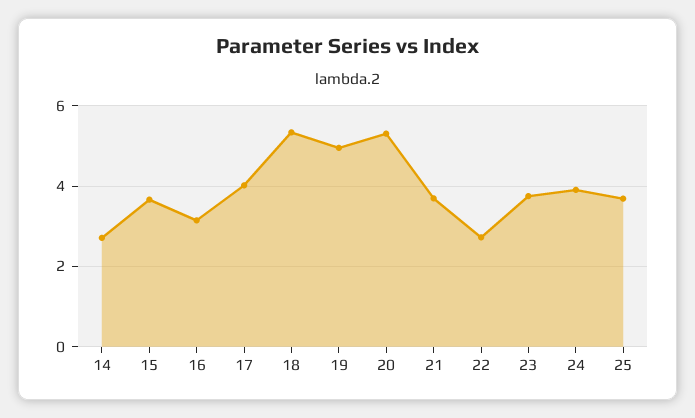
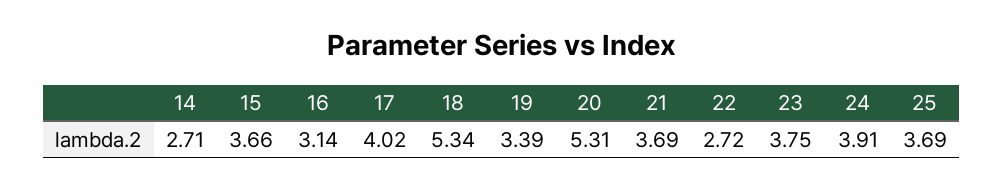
  {
    "14": 2.71,
    "15": 3.66,
    "16": 3.14,
    "17": 4.02,
    "18": 5.34,
-   "19": 5,
+   "19": 3.39,
    "20": 5.31,
    "21": 3.69,
    "22": 2.72,
    "23": 3.75,
    "24": 3.91,
    "25": 3.69
  }

